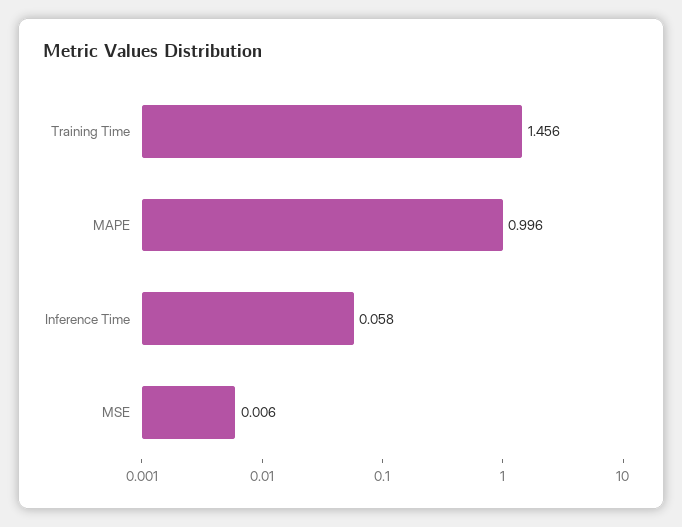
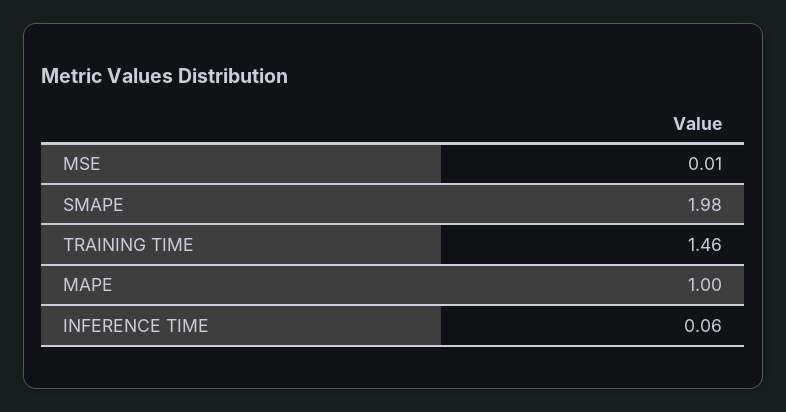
  {
    "Training Time": 1.456,
    "MAPE": 0.996,
    "Inference Time": 0.058,
-   "MSE": 0.006
+   "MSE": 0.006,
+   "SMAPE": 1.98
  }

